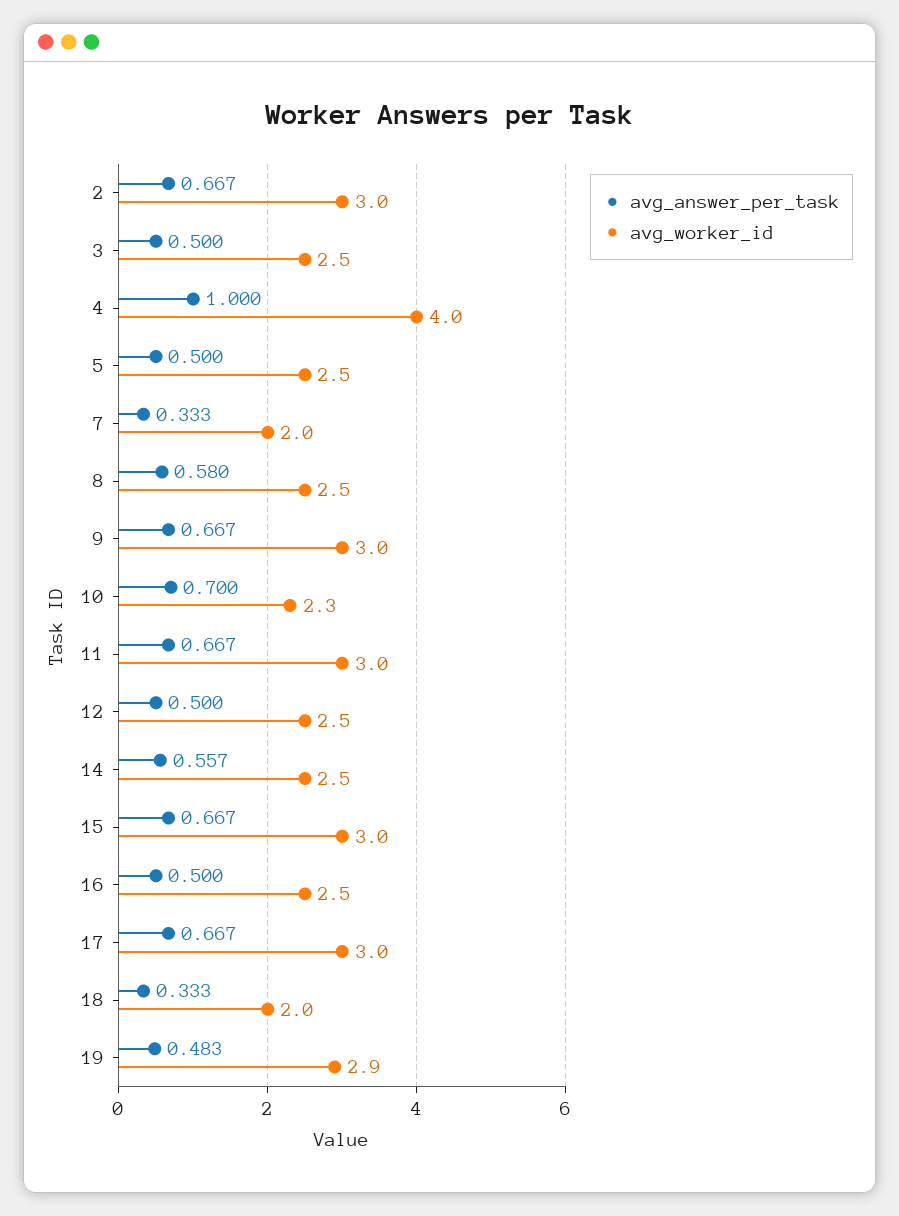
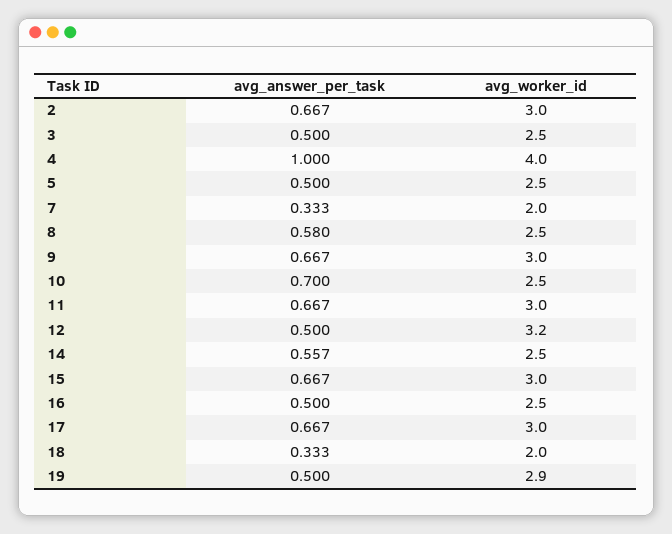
  {
    "avg_answer_per_task": {
      "2": 0.667,
      "3": 0.5,
      "4": 1,
      "5": 0.5,
      "7": 0.333,
      "8": 0.58,
      "9": 0.667,
      "10": 0.7,
      "11": 0.667,
      "12": 0.5,
      "14": 0.557,
      "15": 0.667,
      "16": 0.5,
      "17": 0.667,
      "18": 0.333,
-     "19": 0.483
+     "19": 0.5
    },
    "avg_worker_id": {
      "2": 3,
      "3": 2.5,
      "4": 4,
      "5": 2.5,
      "7": 2,
      "8": 2.5,
      "9": 3,
-     "10": 2.3,
+     "10": 2.5,
      "11": 3,
-     "12": 2.5,
+     "12": 3.2,
      "14": 2.5,
      "15": 3,
      "16": 2.5,
      "17": 3,
      "18": 2,
      "19": 2.9
    }
  }

